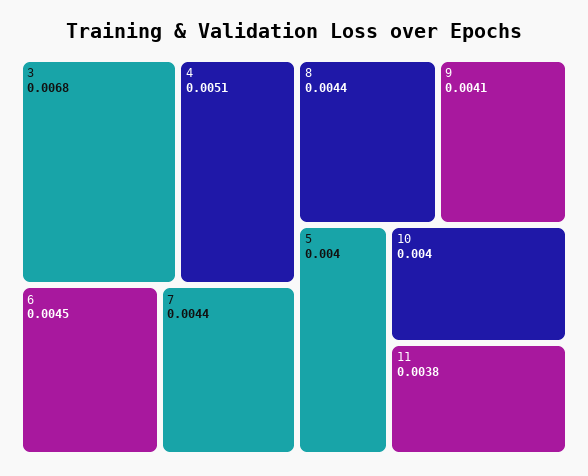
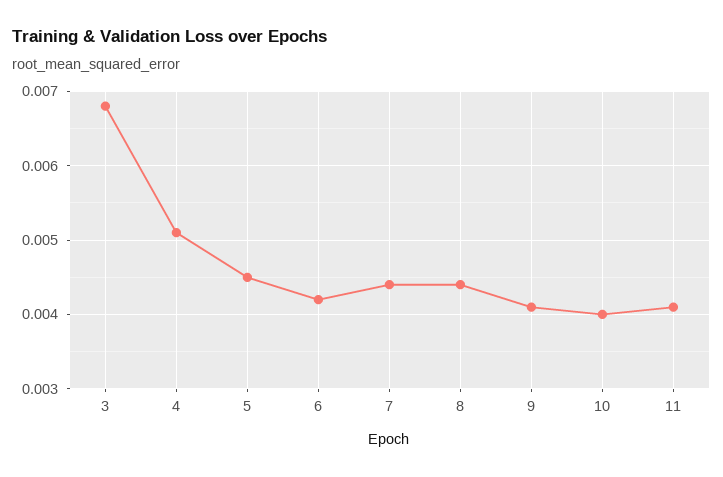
  {
    "3": 0.0068,
    "4": 0.0051,
-   "6": 0.0045,
+   "6": 0.0042,
    "7": 0.0044,
    "8": 0.0044,
    "9": 0.0041,
-   "5": 0.004,
+   "5": 0.0045,
    "10": 0.004,
-   "11": 0.0038
+   "11": 0.0041
  }

